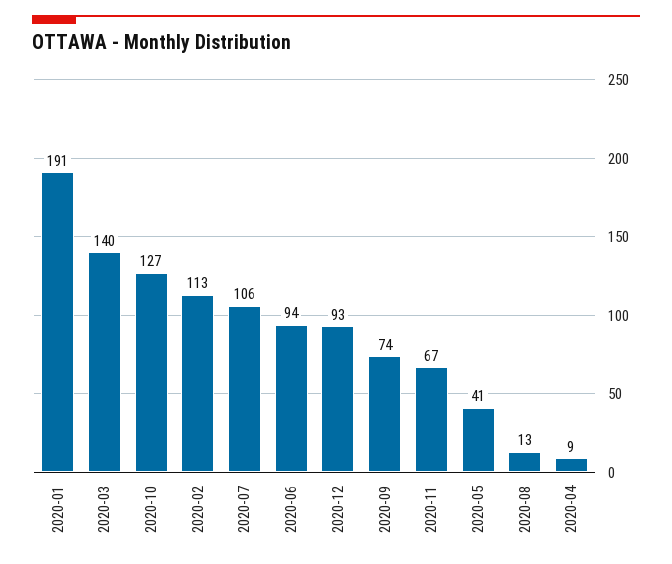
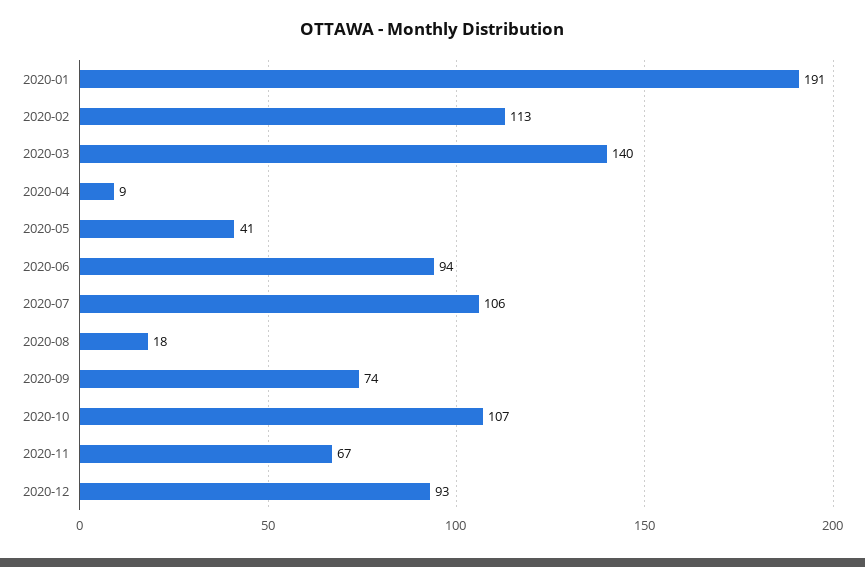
  {
    "2020-01": 191,
    "2020-03": 140,
-   "2020-10": 127,
+   "2020-10": 107,
    "2020-02": 113,
    "2020-07": 106,
    "2020-06": 94,
    "2020-12": 93,
    "2020-09": 74,
    "2020-11": 67,
    "2020-05": 41,
-   "2020-08": 13,
+   "2020-08": 18,
    "2020-04": 9
  }

